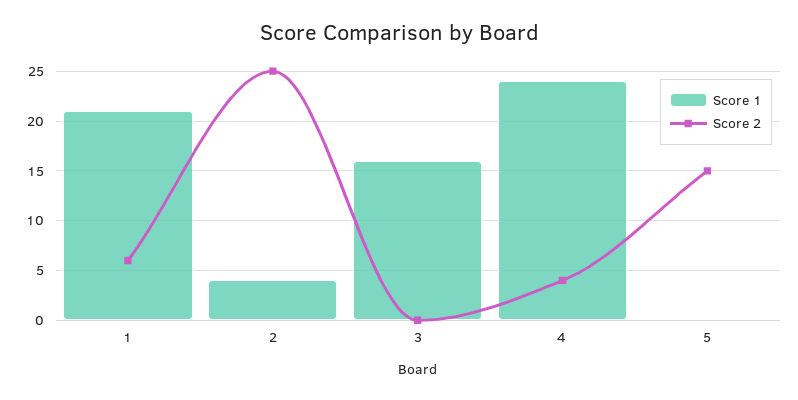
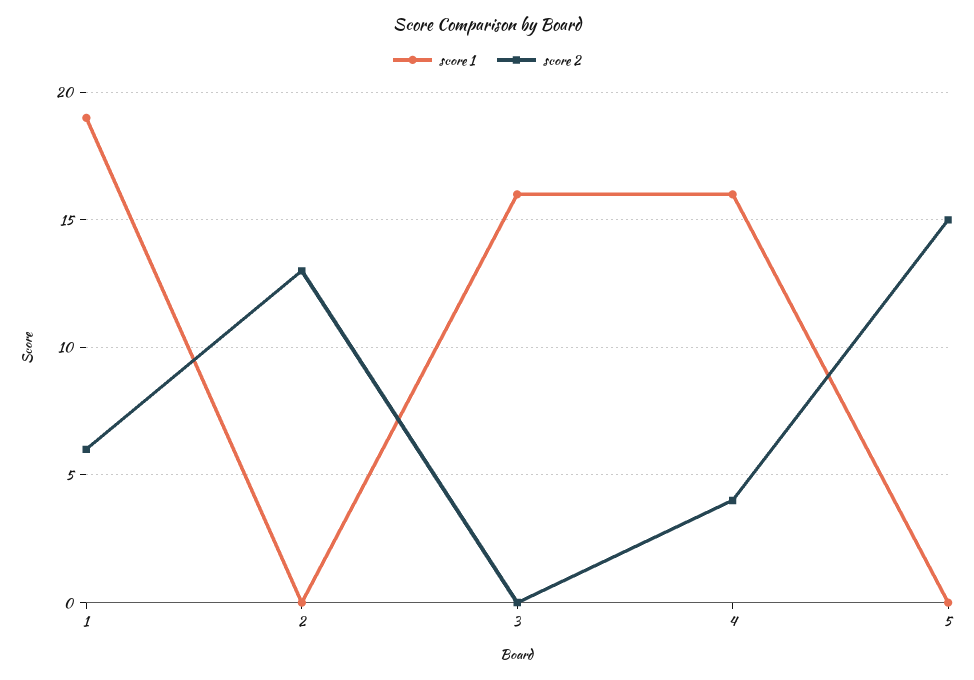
  {
    "Score 1": {
-     "1": 21,
+     "1": 19,
-     "2": 4,
+     "2": 0,
      "3": 16,
-     "4": 24,
+     "4": 16,
      "5": 0
    },
    "Score 2": {
      "1": 6,
-     "2": 25,
+     "2": 13,
      "3": 0,
      "4": 4,
      "5": 15
    }
  }

